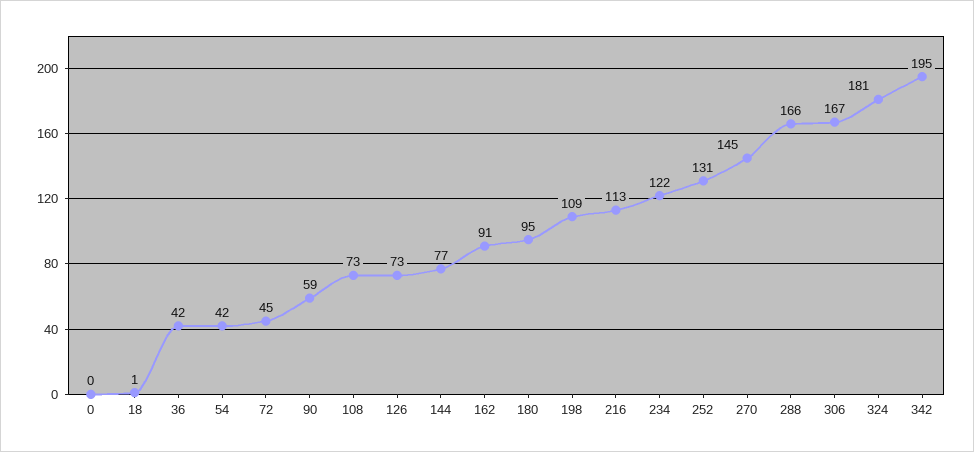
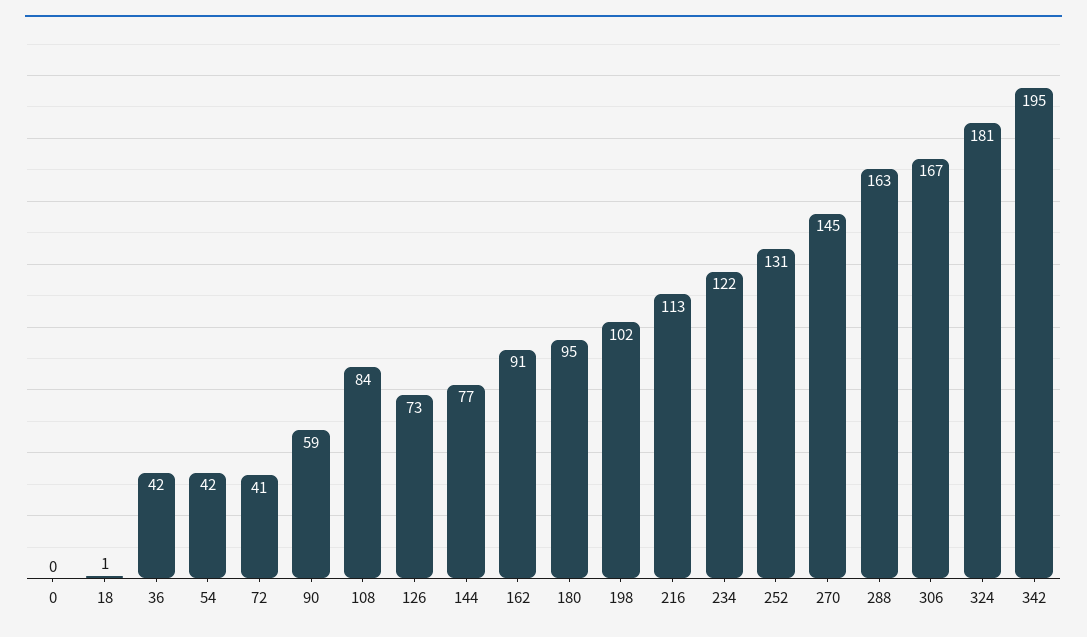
  {
    "0": 0,
    "18": 1,
    "36": 42,
    "54": 42,
-   "72": 45,
+   "72": 41,
    "90": 59,
-   "108": 73,
+   "108": 84,
    "126": 73,
    "144": 77,
    "162": 91,
    "180": 95,
-   "198": 109,
+   "198": 102,
    "216": 113,
    "234": 122,
    "252": 131,
    "270": 145,
-   "288": 166,
+   "288": 163,
    "306": 167,
    "324": 181,
    "342": 195
  }

